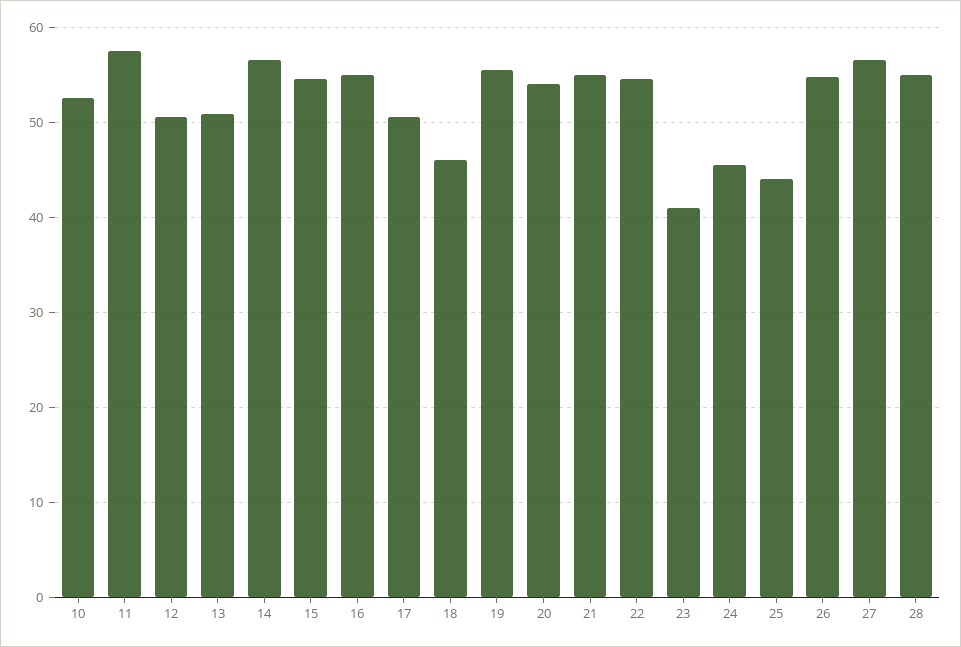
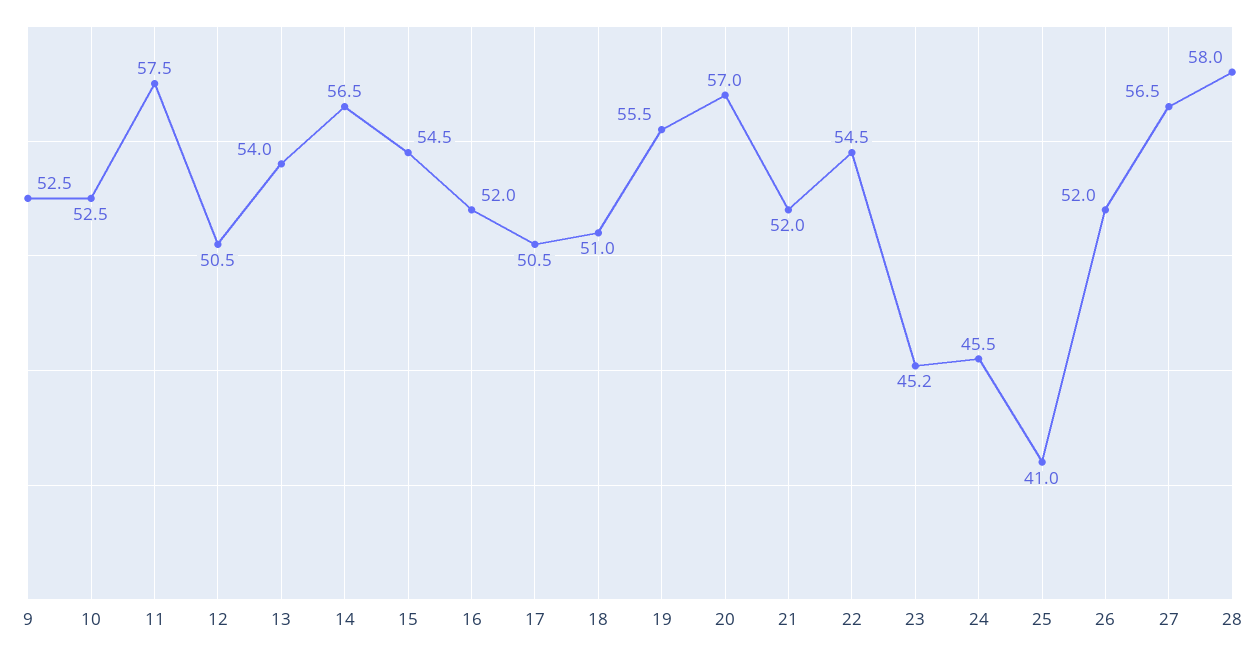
  {
    "10": 52.5,
    "11": 57.5,
    "12": 50.5,
-   "13": 51,
+   "13": 54,
    "14": 56.5,
    "15": 54.5,
-   "16": 55,
+   "16": 52,
    "17": 50.5,
-   "18": 46,
+   "18": 51,
    "19": 55.5,
-   "20": 54,
+   "20": 57,
-   "21": 55,
+   "21": 52,
    "22": 54.5,
-   "23": 41,
+   "23": 45.2,
    "24": 45.5,
-   "25": 44,
+   "25": 41,
-   "26": 55,
+   "26": 52,
    "27": 56.5,
-   "28": 55
+   "28": 58,
+   "9": 52.5
  }

